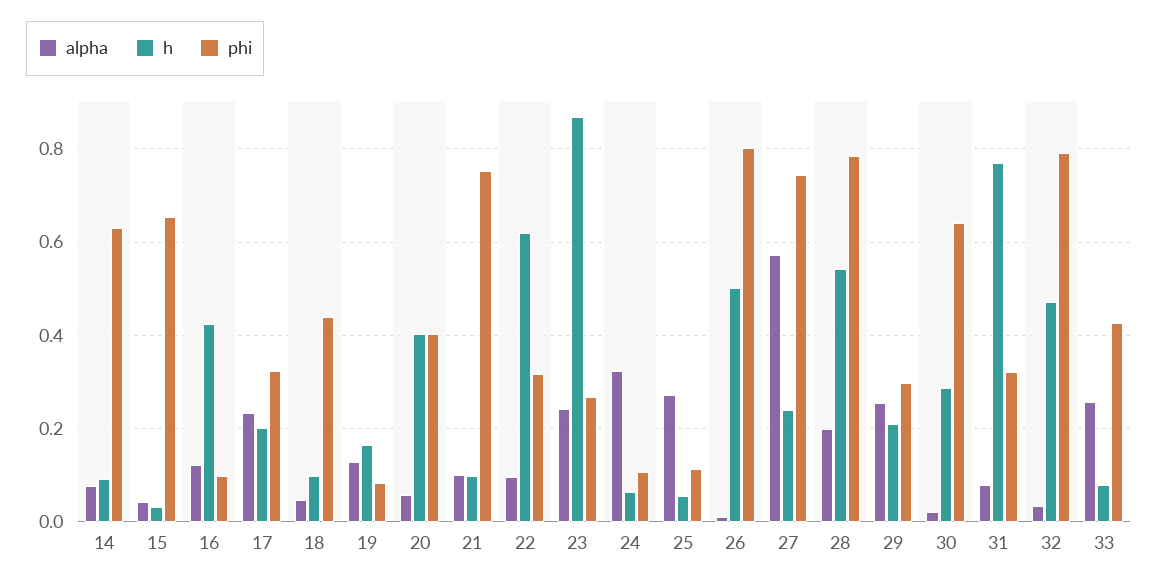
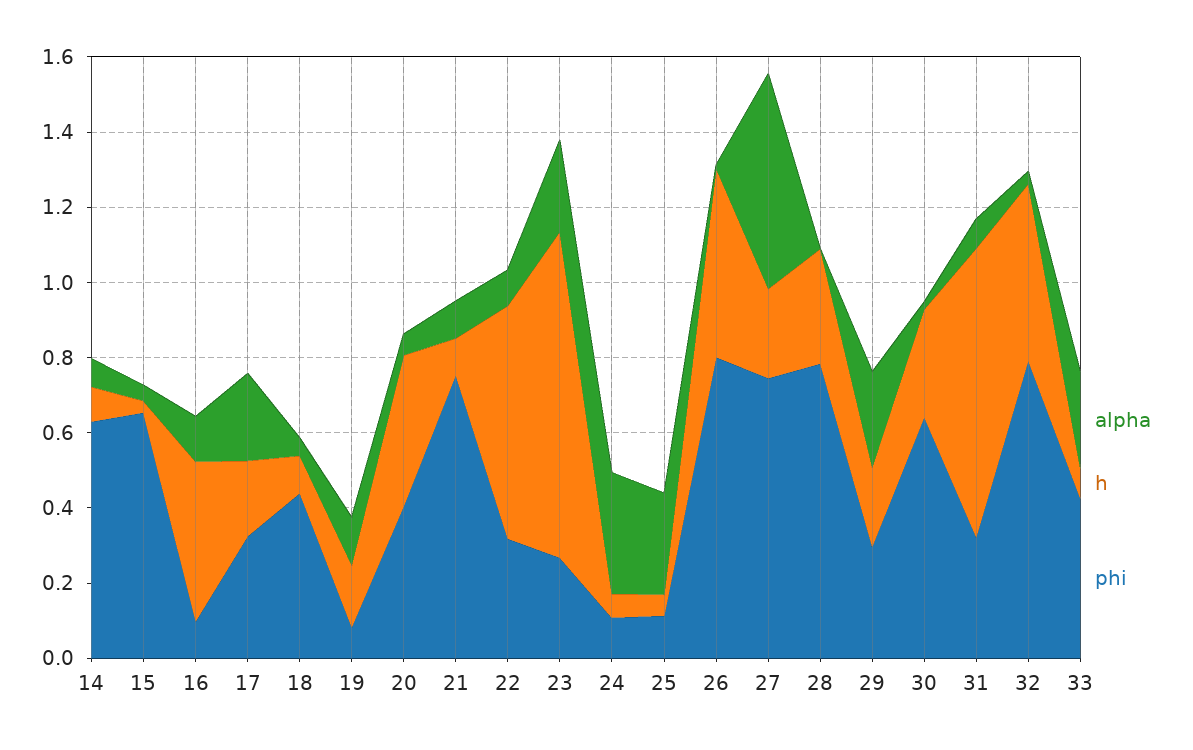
  {
    "alpha": {
      "14": 0.08,
      "15": 0.04,
      "16": 0.12,
      "17": 0.24,
      "18": 0.04,
      "19": 0.12,
      "20": 0.06,
      "21": 0.1,
      "22": 0.1,
      "23": 0.24,
      "24": 0.32,
      "25": 0.28,
      "26": 0.02,
      "27": 0.58,
-     "28": 0.2,
+     "28": 0,
      "29": 0.26,
      "30": 0.02,
      "31": 0.08,
      "32": 0.04,
      "33": 0.26
    },
    "h": {
      "14": 0.1,
      "15": 0.04,
      "16": 0.42,
      "17": 0.2,
      "18": 0.1,
      "19": 0.16,
      "20": 0.4,
      "21": 0.1,
      "22": 0.62,
      "23": 0.86,
      "24": 0.06,
      "25": 0.06,
      "26": 0.5,
      "27": 0.24,
-     "28": 0.54,
+     "28": 0.3,
      "29": 0.22,
      "30": 0.28,
      "31": 0.76,
      "32": 0.48,
      "33": 0.08
    },
    "phi": {
      "14": 0.62,
      "15": 0.66,
      "16": 0.1,
      "17": 0.32,
      "18": 0.44,
      "19": 0.08,
      "20": 0.4,
      "21": 0.76,
      "22": 0.32,
      "23": 0.26,
      "24": 0.1,
      "25": 0.12,
      "26": 0.8,
      "27": 0.74,
      "28": 0.78,
      "29": 0.3,
      "30": 0.64,
      "31": 0.32,
      "32": 0.8,
      "33": 0.42
    }
  }

